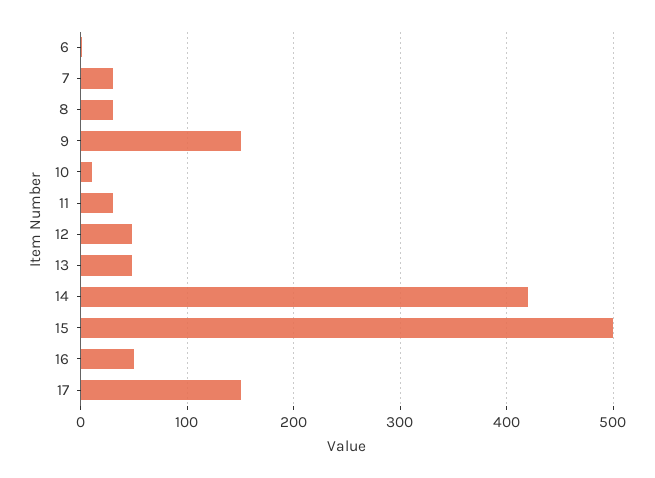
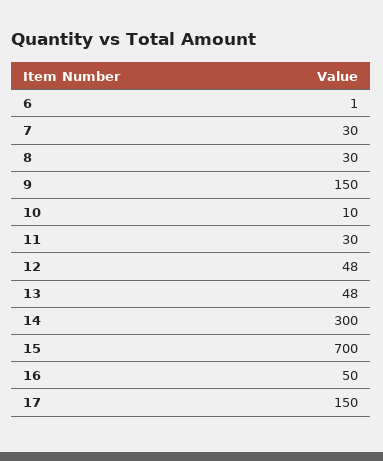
  {
    "6": 1,
    "7": 30,
    "8": 30,
    "9": 150,
    "10": 10,
    "11": 30,
    "12": 48,
    "13": 48,
-   "14": 420,
+   "14": 300,
-   "15": 500,
+   "15": 700,
    "16": 50,
    "17": 150
  }

